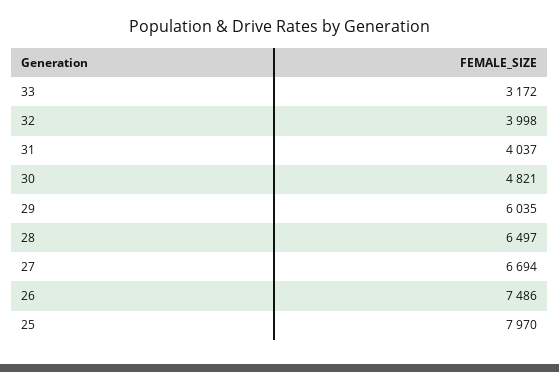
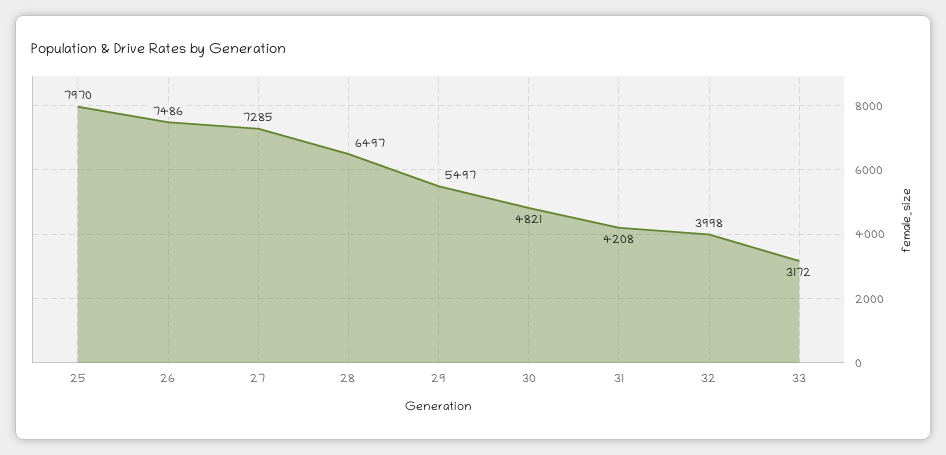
  {
    "33": 3172,
    "32": 3998,
-   "31": 4037,
+   "31": 4208,
    "30": 4821,
-   "29": 6035,
+   "29": 5497,
    "28": 6497,
-   "27": 6694,
+   "27": 7285,
    "26": 7486,
    "25": 7970
  }

